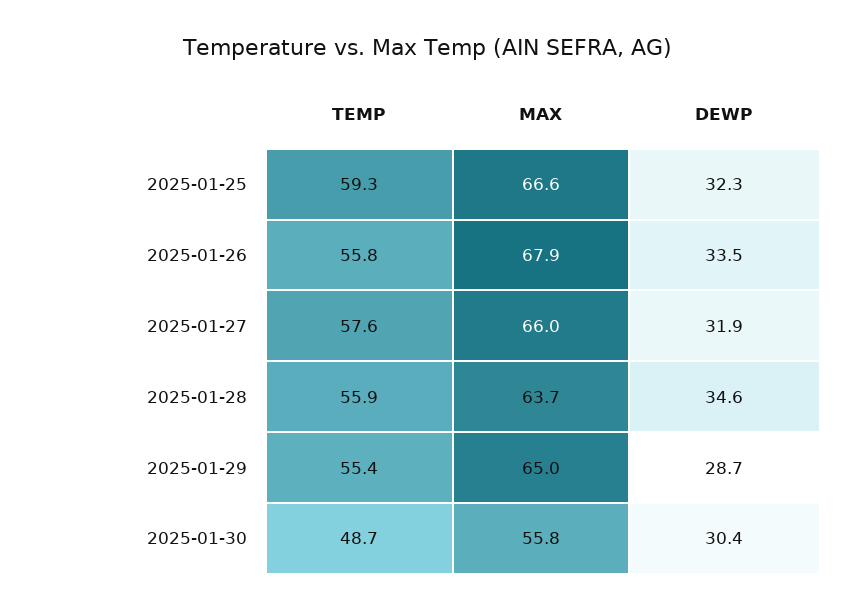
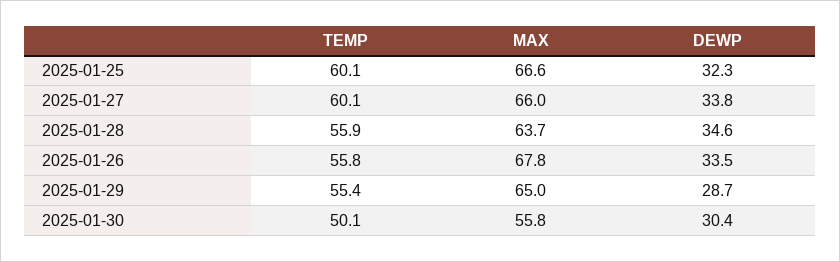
  {
    "TEMP": {
-     "2025-01-25": 59.3,
+     "2025-01-25": 60.1,
      "2025-01-26": 55.8,
-     "2025-01-27": 57.6,
+     "2025-01-27": 60.1,
      "2025-01-28": 55.9,
      "2025-01-29": 55.4,
-     "2025-01-30": 48.7
+     "2025-01-30": 50.1
    },
    "MAX": {
      "2025-01-25": 66.6,
-     "2025-01-26": 67.9,
+     "2025-01-26": 67.8,
      "2025-01-27": 66,
      "2025-01-28": 63.7,
      "2025-01-29": 65,
      "2025-01-30": 55.8
    },
    "DEWP": {
      "2025-01-25": 32.3,
      "2025-01-26": 33.5,
-     "2025-01-27": 31.9,
+     "2025-01-27": 33.8,
      "2025-01-28": 34.6,
      "2025-01-29": 28.7,
      "2025-01-30": 30.4
    }
  }

